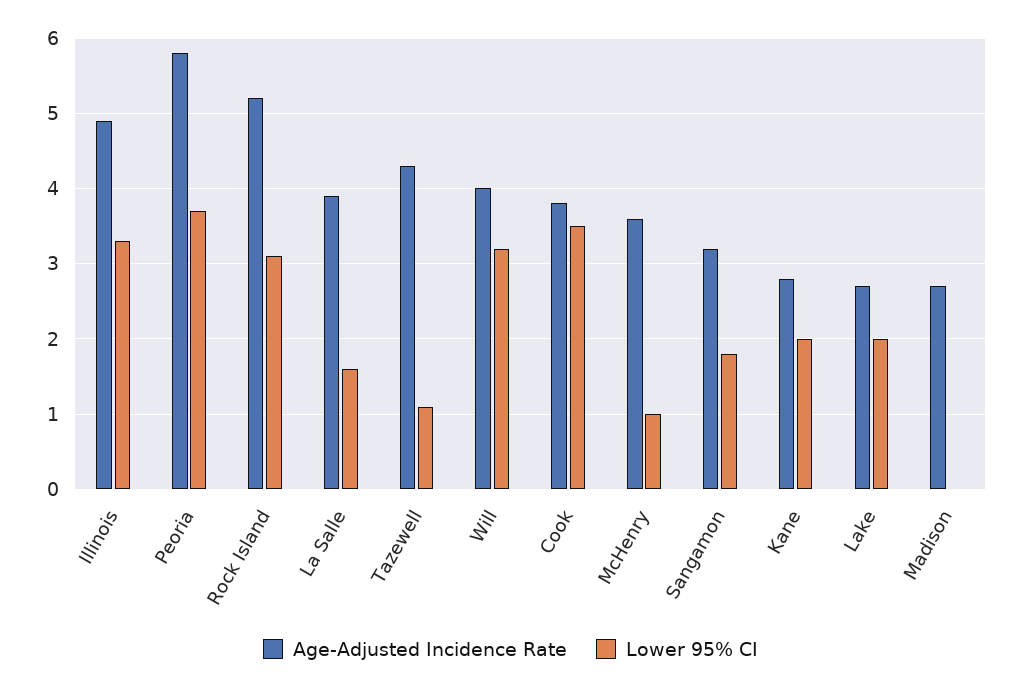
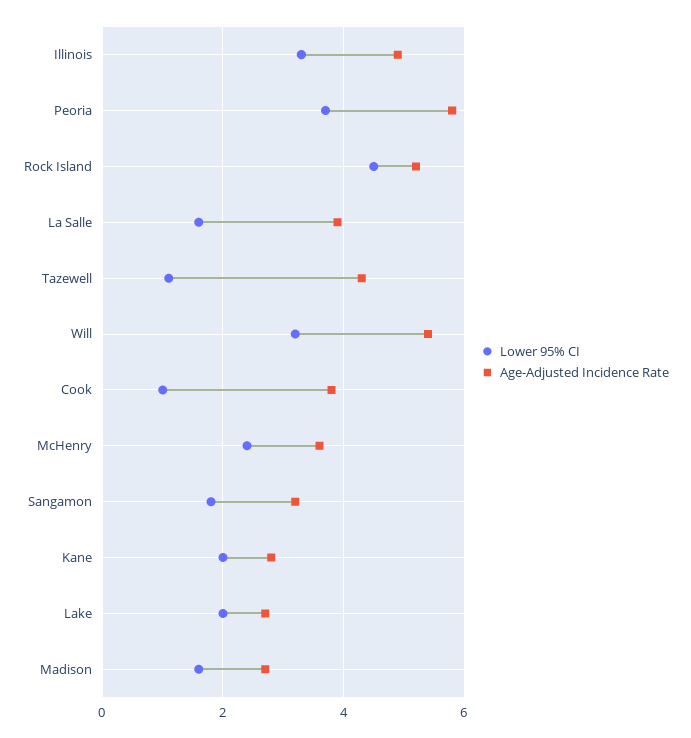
  {
    "Age-Adjusted Incidence Rate": {
      "Illinois": 4.9,
      "Peoria": 5.8,
      "Rock Island": 5.2,
      "La Salle": 3.9,
      "Tazewell": 4.3,
-     "Will": 4,
+     "Will": 5.5,
      "Cook": 3.8,
      "McHenry": 3.6,
      "Sangamon": 3.2,
      "Kane": 2.8,
      "Lake": 2.7,
      "Madison": 2.7
    },
    "Lower 95% CI": {
      "Illinois": 3.3,
      "Peoria": 3.7,
-     "Rock Island": 3.1,
+     "Rock Island": 4.5,
      "La Salle": 1.6,
      "Tazewell": 1.1,
      "Will": 3.2,
-     "Cook": 3.5,
+     "Cook": 1,
-     "McHenry": 1,
+     "McHenry": 2.5,
      "Sangamon": 1.8,
      "Kane": 2,
      "Lake": 2,
-     "Madison": 0
+     "Madison": 1.5
    }
  }

